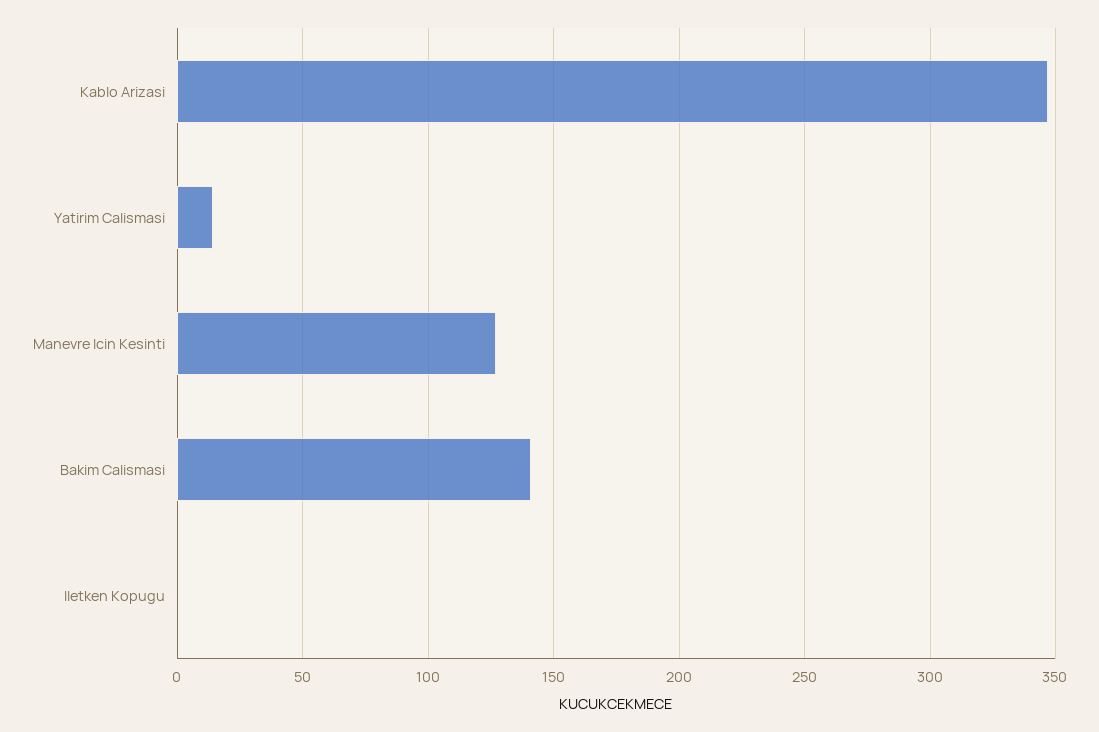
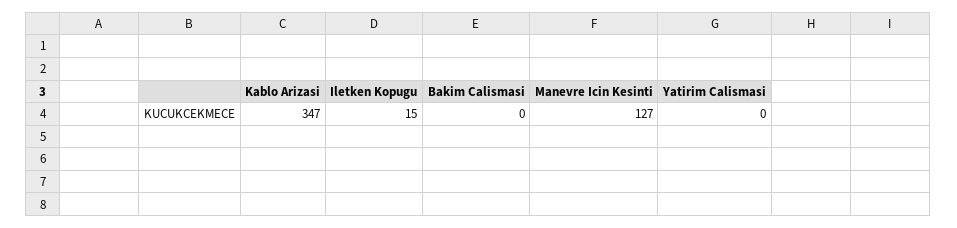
  {
    "Kablo Arizasi": 347,
-   "Yatirim Calismasi": 15,
+   "Yatirim Calismasi": 0,
    "Manevre Icin Kesinti": 127,
-   "Bakim Calismasi": 140,
+   "Bakim Calismasi": 0,
-   "Iletken Kopugu": 0
+   "Iletken Kopugu": 15
  }

